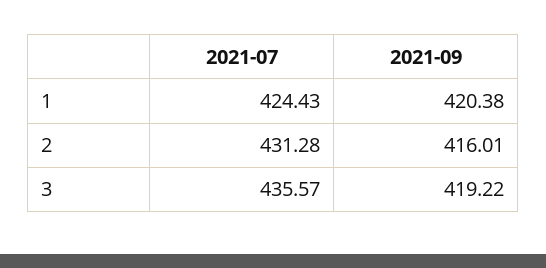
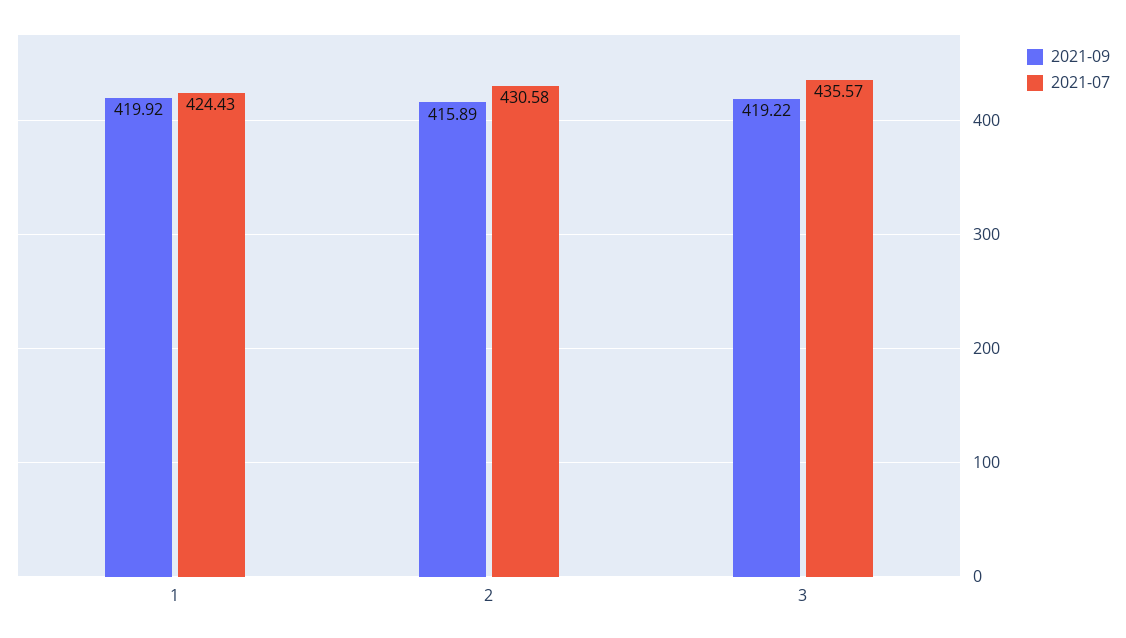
  {
    "2021-07": {
      "1": 424.43,
-     "2": 431.28,
+     "2": 430.58,
      "3": 435.57
    },
    "2021-09": {
-     "1": 420.38,
+     "1": 419.92,
-     "2": 416.01,
+     "2": 415.89,
      "3": 419.22
    }
  }

